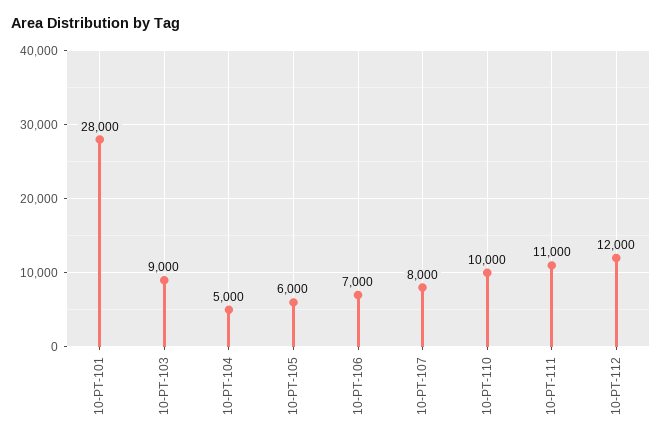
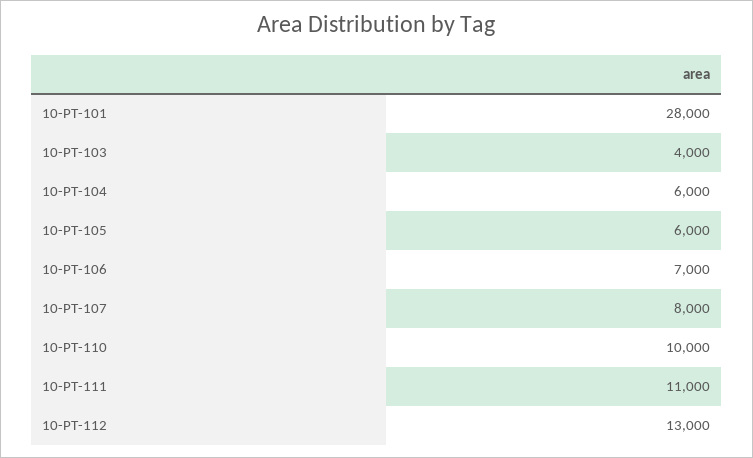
  {
    "10-PT-101": 28000,
-   "10-PT-103": 9000,
+   "10-PT-103": 4000,
-   "10-PT-104": 5000,
+   "10-PT-104": 6000,
    "10-PT-105": 6000,
    "10-PT-106": 7000,
    "10-PT-107": 8000,
    "10-PT-110": 10000,
    "10-PT-111": 11000,
-   "10-PT-112": 12000
+   "10-PT-112": 13000
  }

